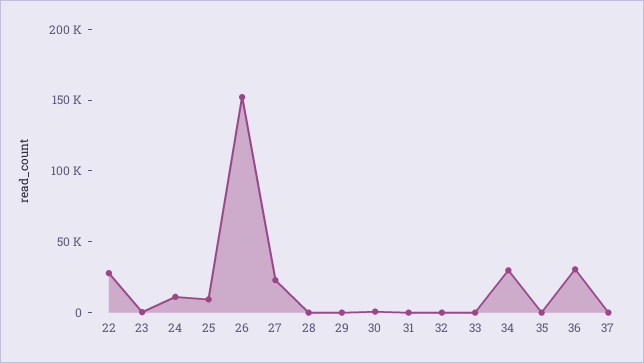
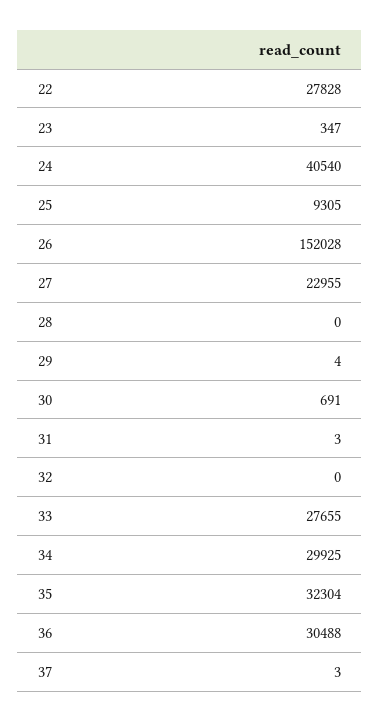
  {
    "22": 27828,
    "23": 347,
-   "24": 10000,
+   "24": 40540,
    "25": 9305,
    "26": 152028,
    "27": 22955,
    "28": 0,
    "29": 4,
    "30": 691,
    "31": 3,
    "32": 0,
-   "33": 0,
+   "33": 27655,
    "34": 29925,
-   "35": 0,
+   "35": 32304,
    "36": 30488,
    "37": 3
  }

